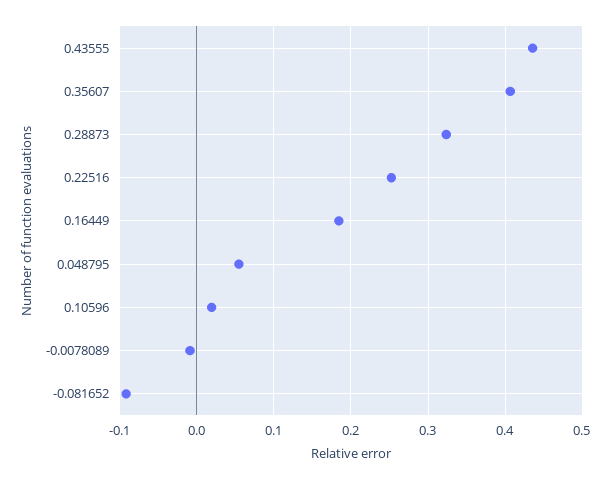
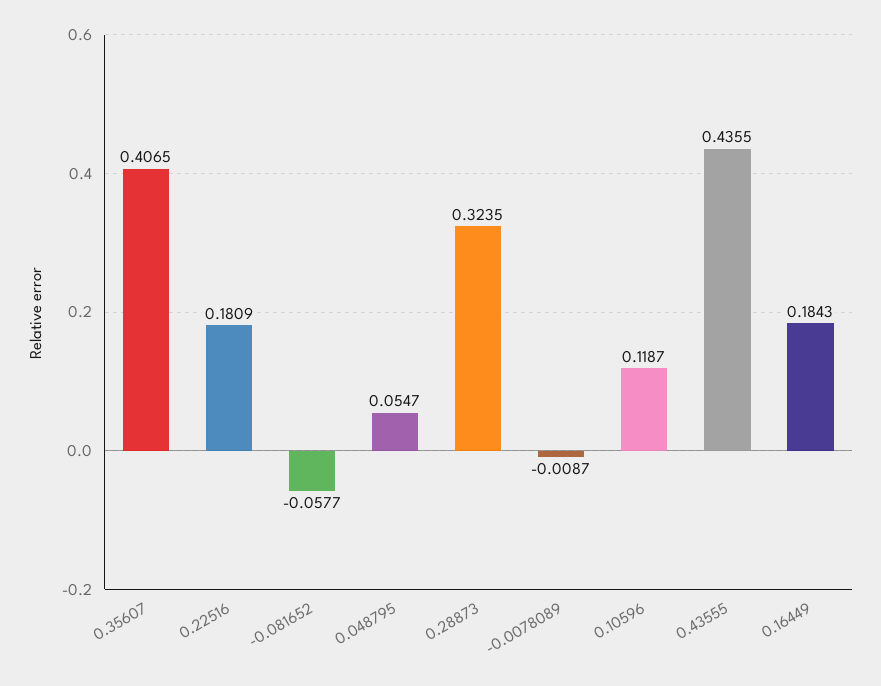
  {
    "0.43555": 0.4355,
    "0.35607": 0.4065,
    "0.28873": 0.3235,
-   "0.22516": 0.25,
+   "0.22516": 0.1809,
    "0.16449": 0.1843,
    "0.048795": 0.0547,
-   "0.10596": 0.02,
+   "0.10596": 0.1187,
    "-0.0078089": -0.0087,
-   "-0.081652": -0.09
+   "-0.081652": -0.0577
  }

